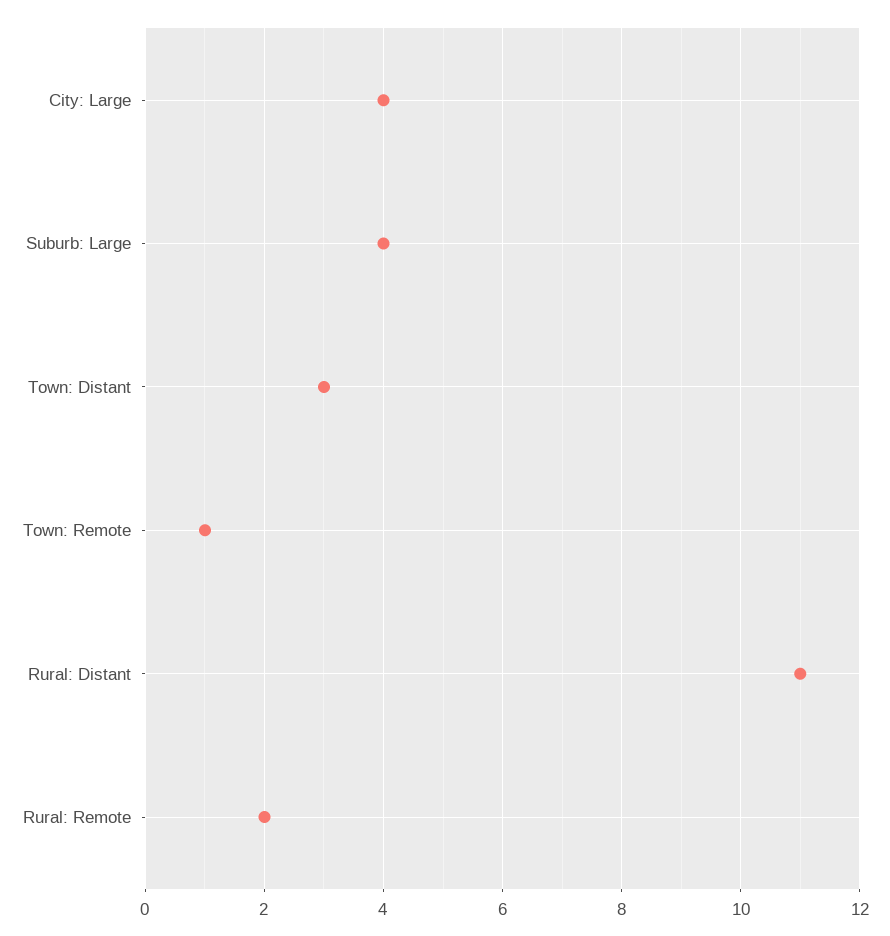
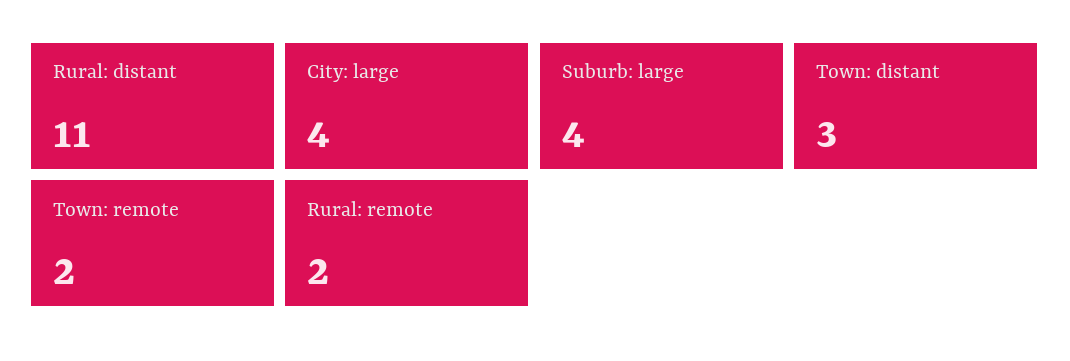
  {
    "City: Large": 4,
    "Suburb: Large": 4,
    "Town: Distant": 3,
-   "Town: Remote": 1,
+   "Town: Remote": 2,
    "Rural: Distant": 11,
    "Rural: Remote": 2
  }

